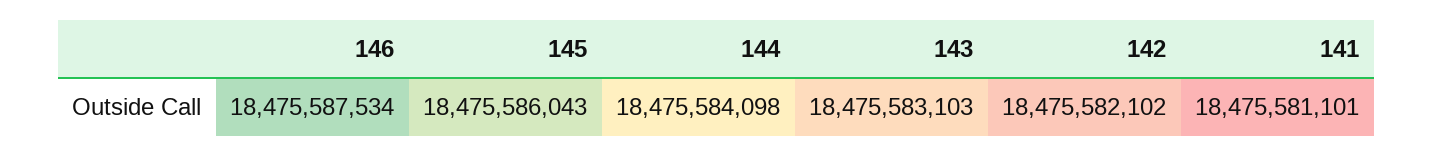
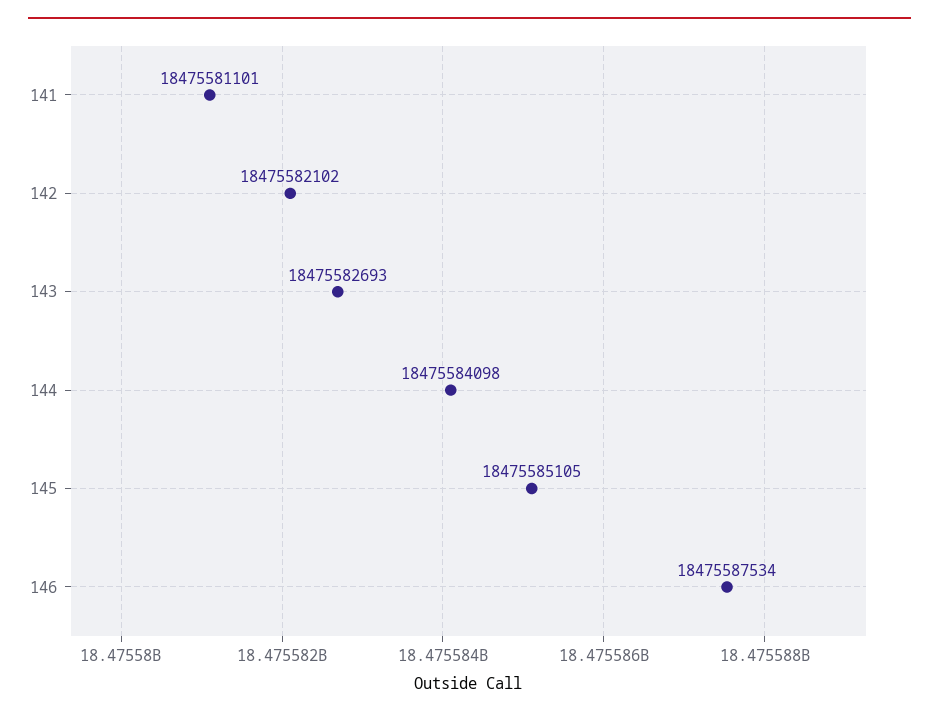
  {
    "146": 18475587534,
-   "145": 18475586043,
+   "145": 18475585105,
    "144": 18475584098,
-   "143": 18475583103,
+   "143": 18475582693,
    "142": 18475582102,
    "141": 18475581101
  }

